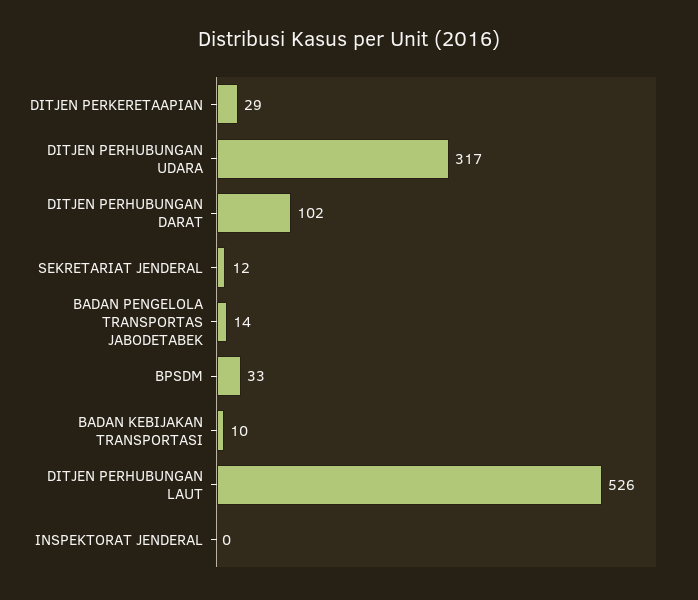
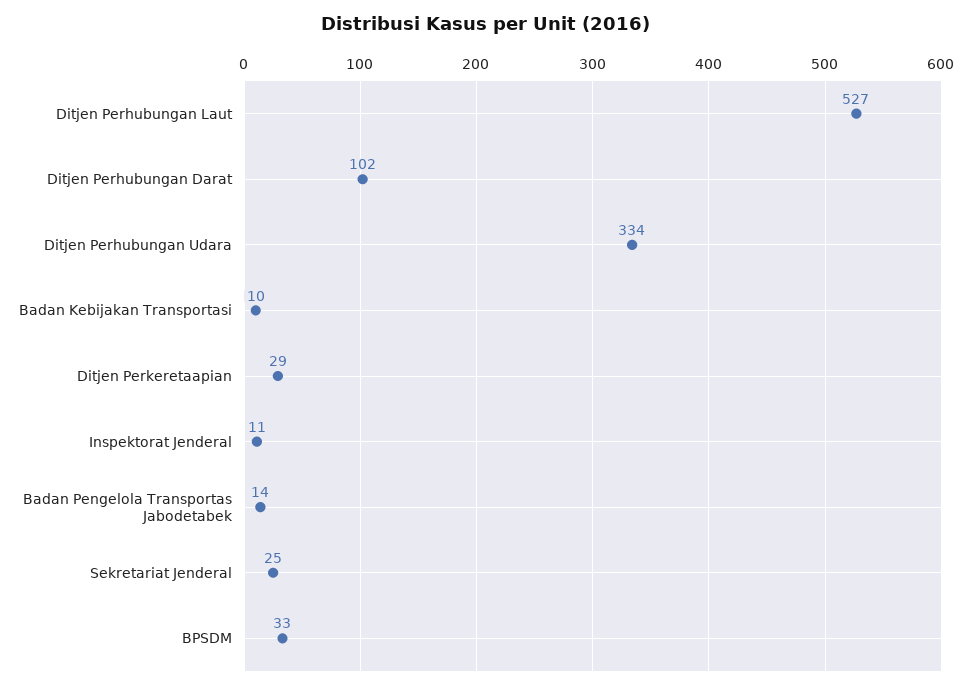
  {
    "DITJEN PERKERETAAPIAN": 29,
-   "DITJEN PERHUBUNGAN UDARA": 317,
+   "DITJEN PERHUBUNGAN UDARA": 334,
    "DITJEN PERHUBUNGAN DARAT": 102,
-   "SEKRETARIAT JENDERAL": 12,
+   "SEKRETARIAT JENDERAL": 25,
    "BADAN PENGELOLA TRANSPORTAS JABODETABEK": 14,
    "BPSDM": 33,
    "BADAN KEBIJAKAN TRANSPORTASI": 10,
-   "DITJEN PERHUBUNGAN LAUT": 526,
+   "DITJEN PERHUBUNGAN LAUT": 527,
-   "INSPEKTORAT JENDERAL": 0
+   "INSPEKTORAT JENDERAL": 11
  }

